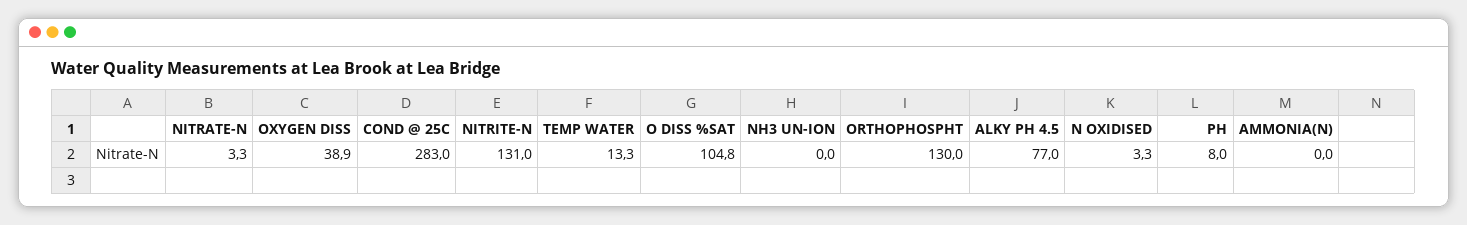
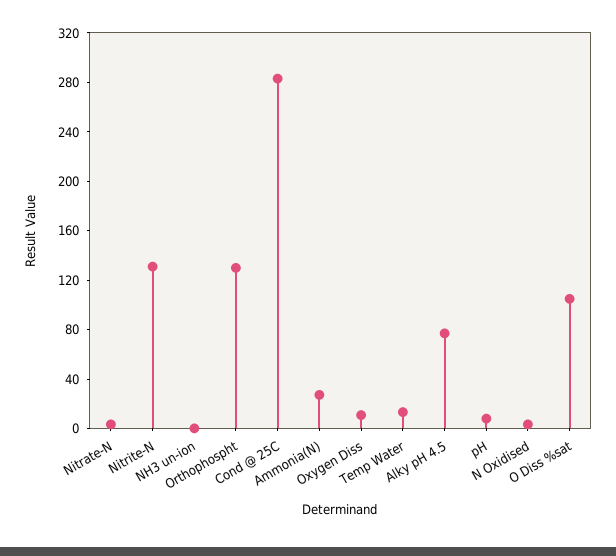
  {
    "NITRATE-N": 3.3,
-   "OXYGEN DISS": 38.9,
+   "OXYGEN DISS": 10,
    "COND @ 25C": 283,
    "NITRITE-N": 131,
    "TEMP WATER": 13.3,
    "O DISS %SAT": 104.8,
    "NH3 UN-ION": 0,
    "ORTHOPHOSPHT": 130,
    "ALKY PH 4.5": 77,
    "N OXIDISED": 3.3,
    "PH": 8,
-   "AMMONIA(N)": 0
+   "AMMONIA(N)": 30
  }

